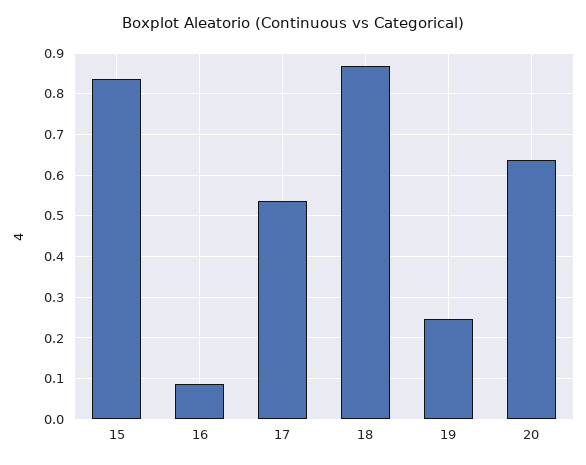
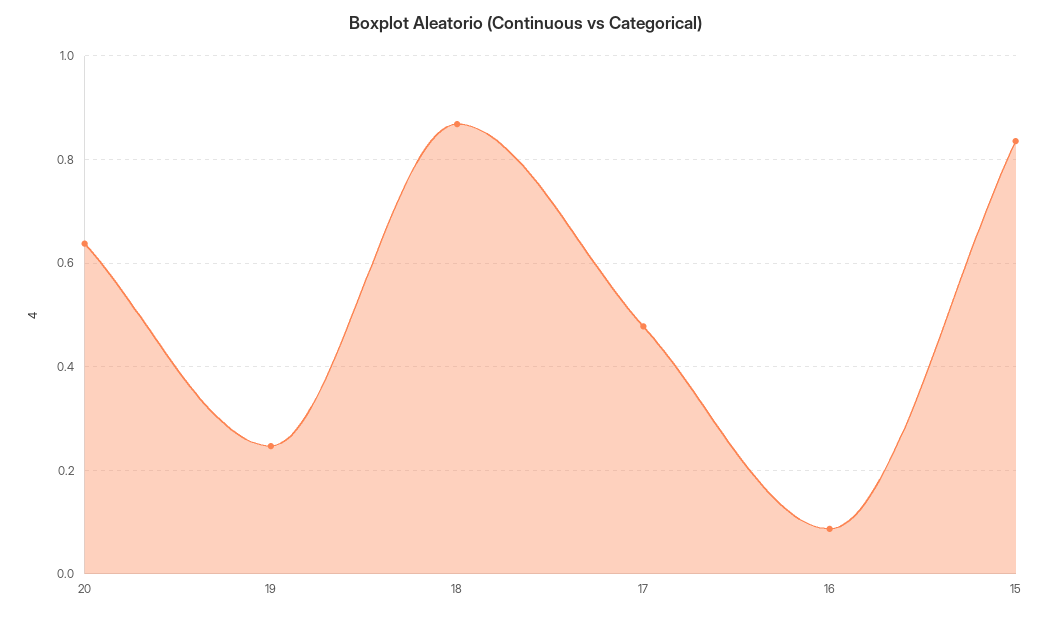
  {
    "15": 0.84,
    "16": 0.08,
-   "17": 0.54,
+   "17": 0.48,
    "18": 0.86,
    "19": 0.24,
    "20": 0.64
  }

